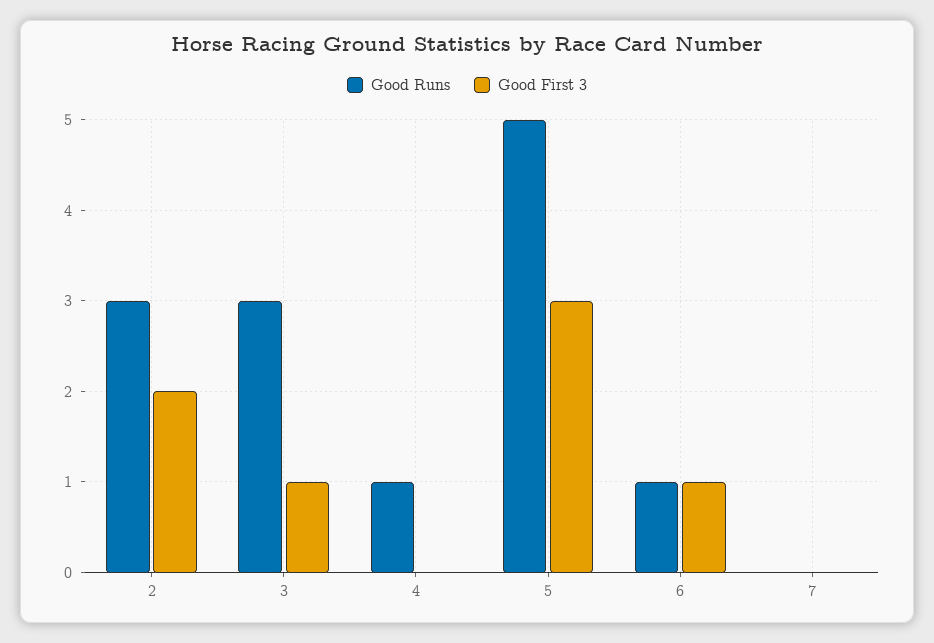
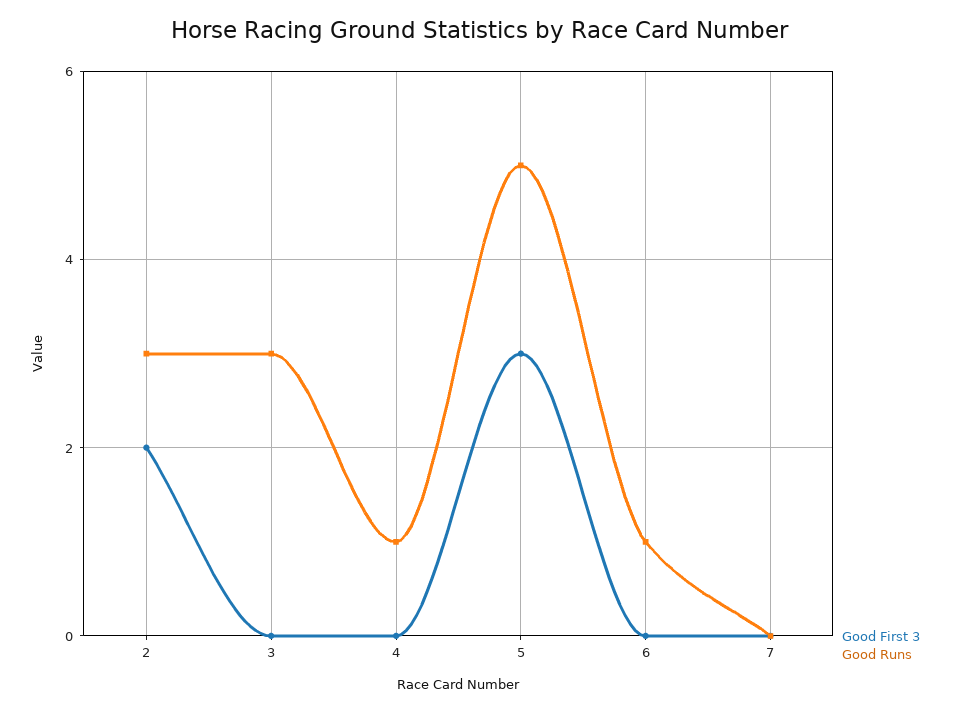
  {
    "Good Runs": {
      "2": 3,
      "3": 3,
      "4": 1,
      "5": 5,
      "6": 1,
      "7": 0
    },
    "Good First 3": {
      "2": 2,
-     "3": 1,
+     "3": 0,
      "4": 0,
      "5": 3,
-     "6": 1,
+     "6": 0,
      "7": 0
    }
  }

